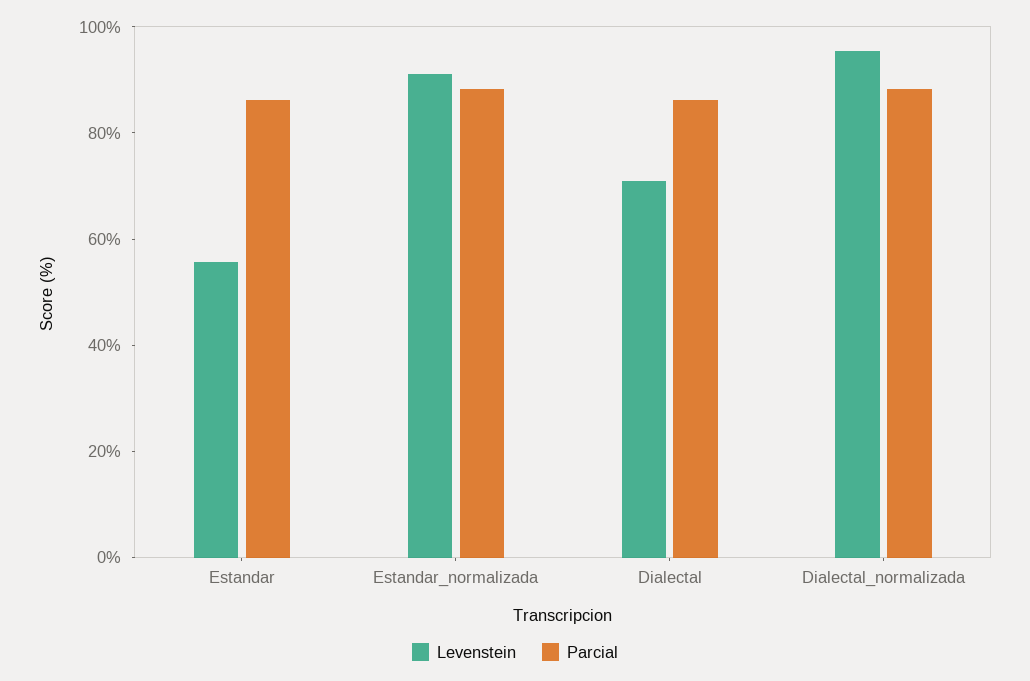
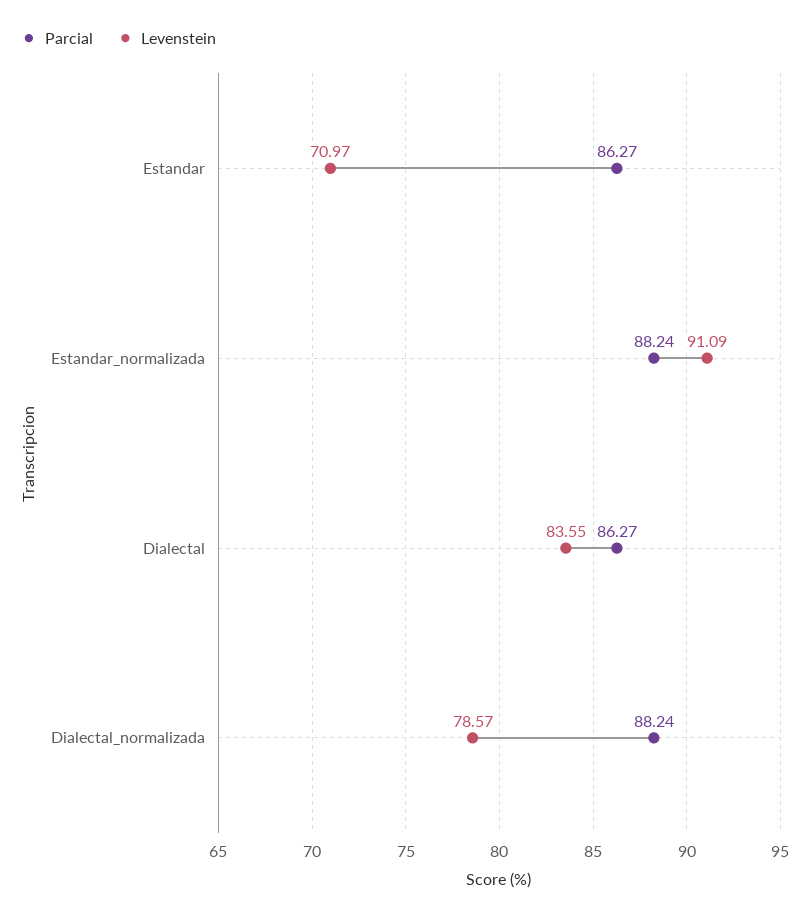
  {
    "Levenstein": {
-     "Estandar": 55,
+     "Estandar": 70.97,
      "Estandar_normalizada": 91.09,
-     "Dialectal": 70,
+     "Dialectal": 83.55,
-     "Dialectal_normalizada": 95
+     "Dialectal_normalizada": 78.57
    },
    "Parcial": {
      "Estandar": 86.27,
      "Estandar_normalizada": 88.24,
      "Dialectal": 86.27,
      "Dialectal_normalizada": 88.24
    }
  }

